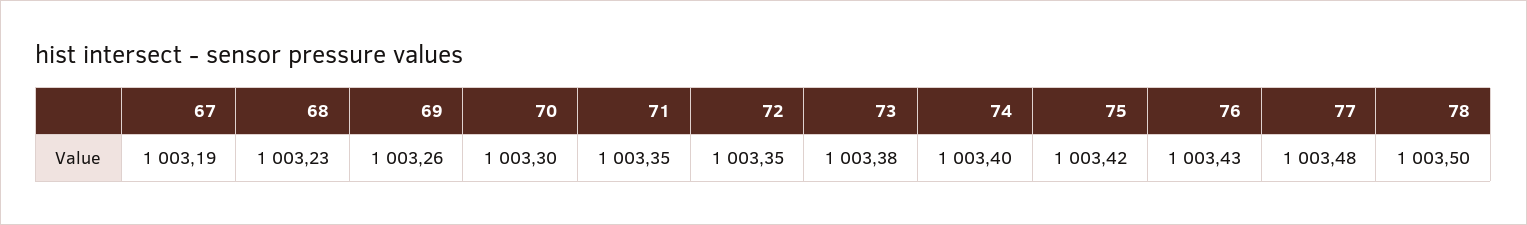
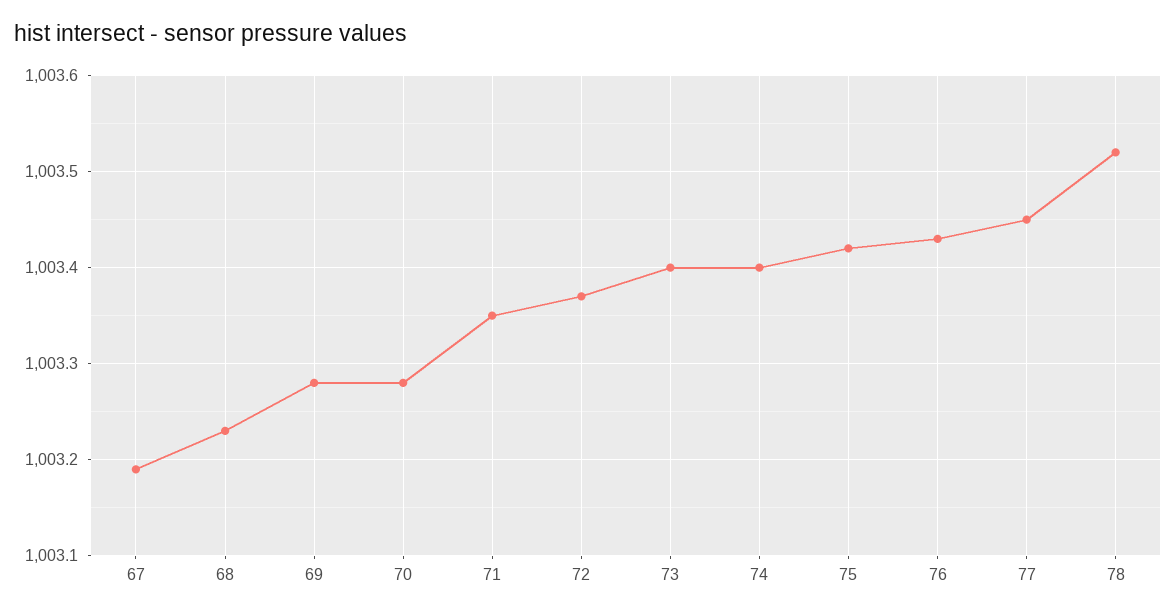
  {
    "67": 1003.19,
    "68": 1003.23,
-   "69": 1003.26,
+   "69": 1003.28,
-   "70": 1003.3,
+   "70": 1003.28,
    "71": 1003.35,
-   "72": 1003.35,
+   "72": 1003.37,
-   "73": 1003.38,
+   "73": 1003.4,
    "74": 1003.4,
    "75": 1003.42,
    "76": 1003.43,
-   "77": 1003.48,
+   "77": 1003.45,
-   "78": 1003.5
+   "78": 1003.52
  }

